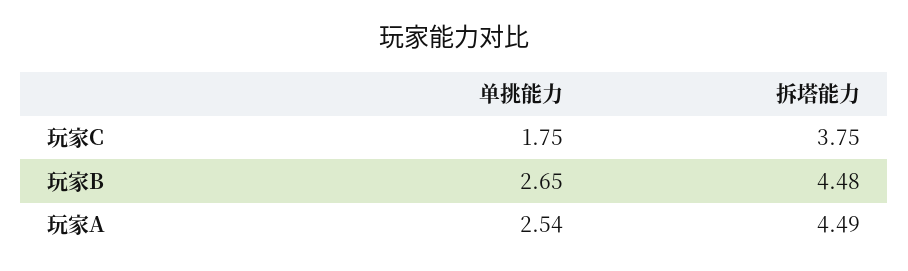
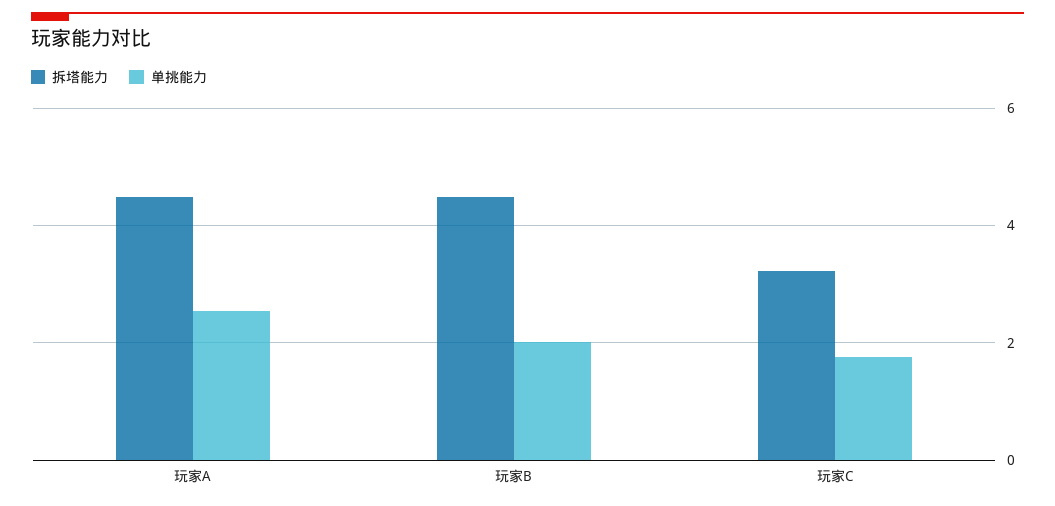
  {
    "单挑能力": {
      "玩家C": 1.75,
-     "玩家B": 2.65,
+     "玩家B": 2,
      "玩家A": 2.54
    },
    "拆塔能力": {
-     "玩家C": 3.75,
+     "玩家C": 3.2,
      "玩家B": 4.48,
      "玩家A": 4.49
    }
  }

